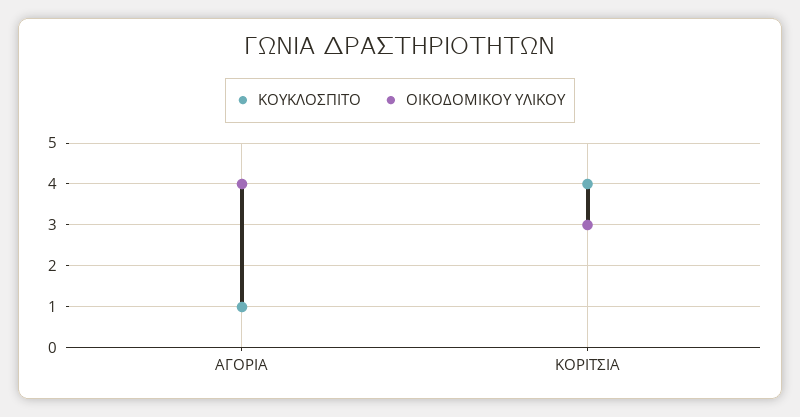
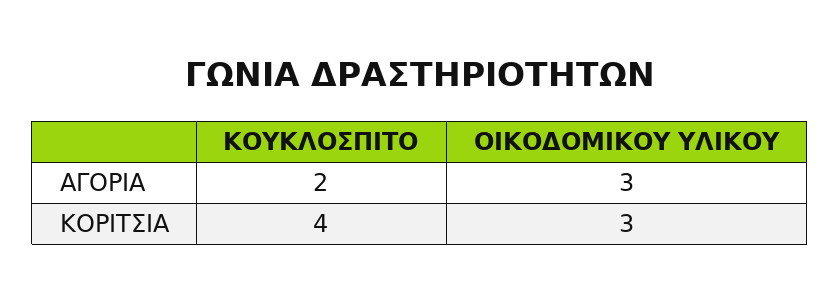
  {
    "ΚΟΥΚΛΟΣΠΙΤΟ": {
-     "ΑΓΟΡΙΑ": 1,
+     "ΑΓΟΡΙΑ": 2,
      "ΚΟΡΙΤΣΙΑ": 4
    },
    "ΟΙΚΟΔΟΜΙΚΟΥ ΥΛΙΚΟΥ": {
-     "ΑΓΟΡΙΑ": 4,
+     "ΑΓΟΡΙΑ": 3,
      "ΚΟΡΙΤΣΙΑ": 3
    }
  }

